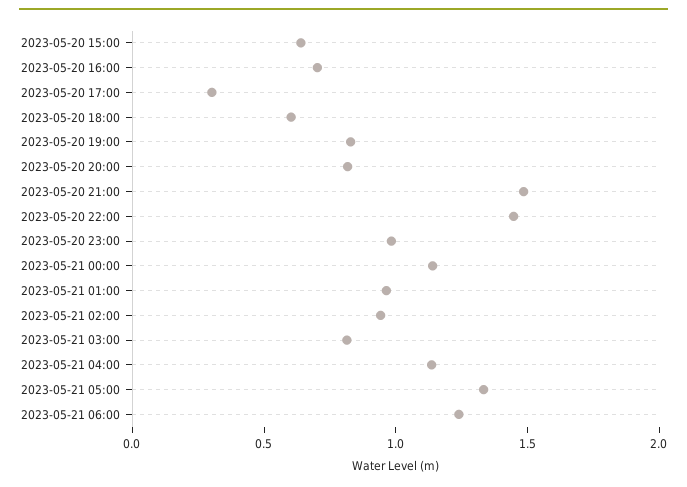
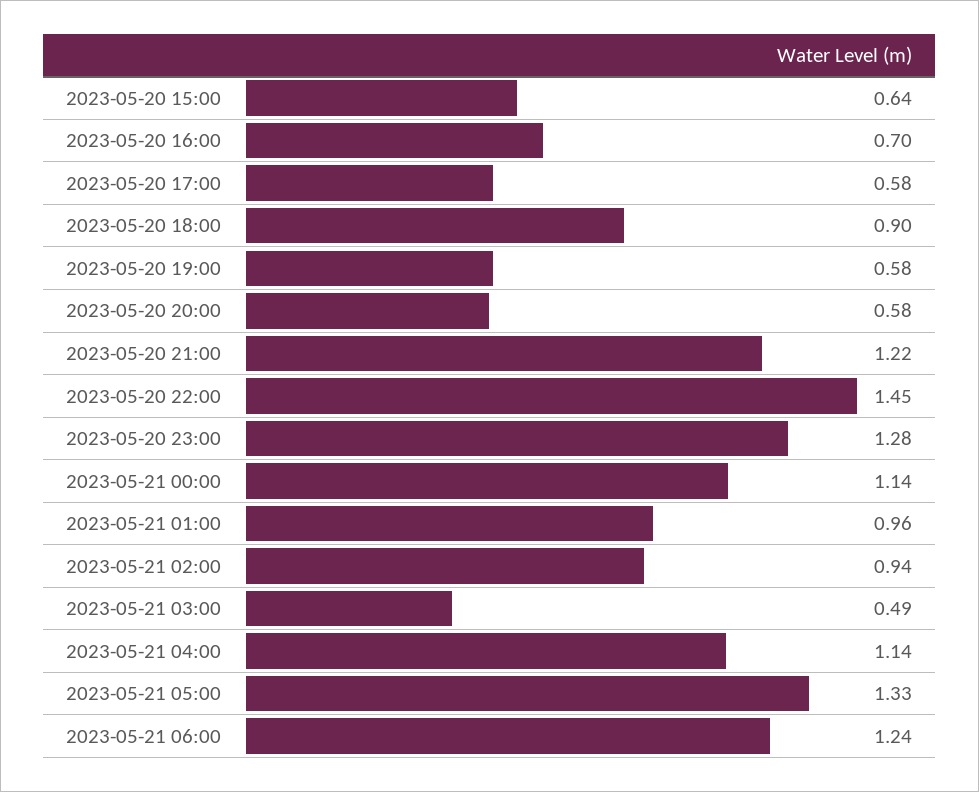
  {
    "2023-05-20 15:00": 0.64,
    "2023-05-20 16:00": 0.7,
-   "2023-05-20 17:00": 0.3,
+   "2023-05-20 17:00": 0.58,
-   "2023-05-20 18:00": 0.6,
+   "2023-05-20 18:00": 0.9,
-   "2023-05-20 19:00": 0.8,
+   "2023-05-20 19:00": 0.58,
-   "2023-05-20 20:00": 0.8,
+   "2023-05-20 20:00": 0.58,
-   "2023-05-20 21:00": 1.5,
+   "2023-05-20 21:00": 1.22,
    "2023-05-20 22:00": 1.45,
-   "2023-05-20 23:00": 1,
+   "2023-05-20 23:00": 1.28,
    "2023-05-21 00:00": 1.14,
    "2023-05-21 01:00": 0.96,
    "2023-05-21 02:00": 0.94,
-   "2023-05-21 03:00": 0.8,
+   "2023-05-21 03:00": 0.49,
    "2023-05-21 04:00": 1.14,
    "2023-05-21 05:00": 1.33,
    "2023-05-21 06:00": 1.24
  }

